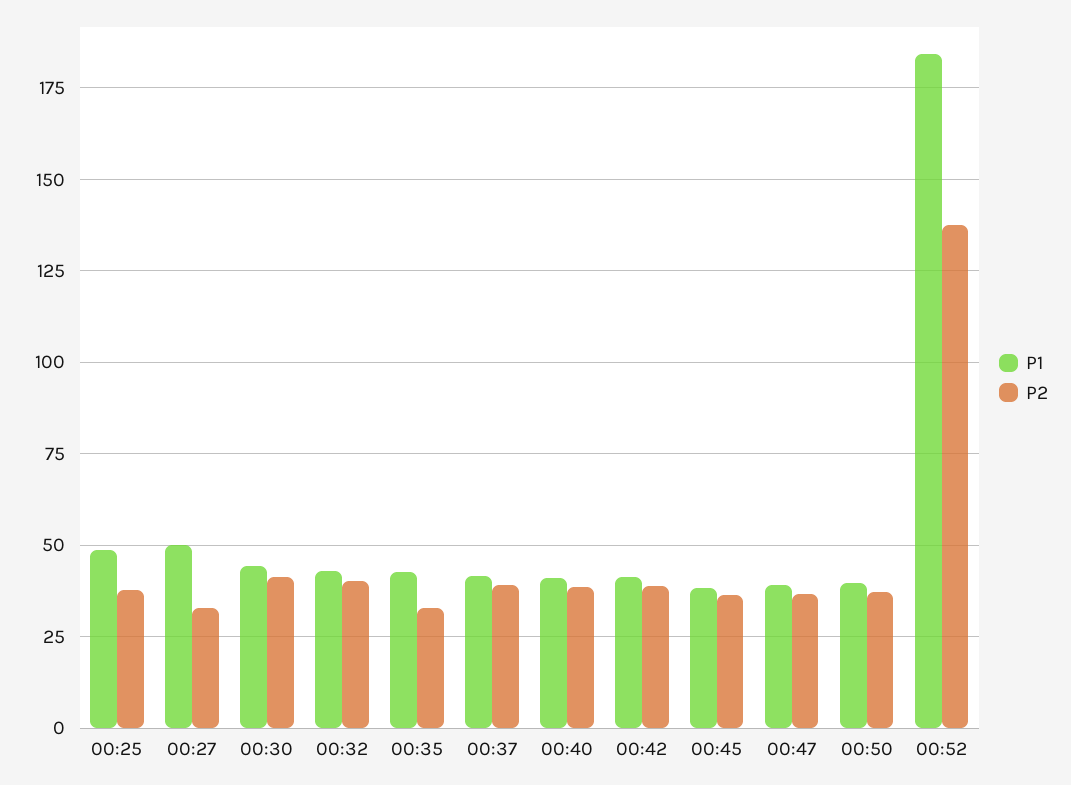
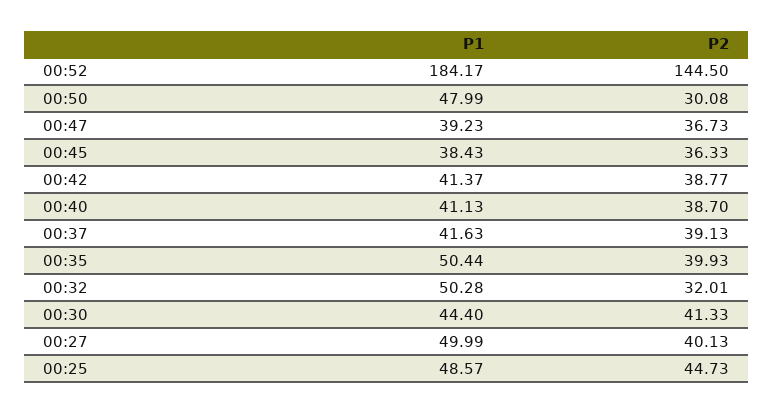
  {
    "P1": {
      "00:25": 48.57,
      "00:27": 49.99,
      "00:30": 44.4,
-     "00:32": 42.5,
+     "00:32": 50.28,
-     "00:35": 42.5,
+     "00:35": 50.44,
      "00:37": 41.63,
      "00:40": 41.13,
      "00:42": 41.37,
      "00:45": 38.43,
      "00:47": 39.23,
-     "00:50": 40,
+     "00:50": 47.99,
      "00:52": 184.17
    },
    "P2": {
-     "00:25": 37.5,
+     "00:25": 44.73,
-     "00:27": 32.5,
+     "00:27": 40.13,
      "00:30": 41.33,
-     "00:32": 40,
+     "00:32": 32.01,
-     "00:35": 32.5,
+     "00:35": 39.93,
      "00:37": 39.13,
      "00:40": 38.7,
      "00:42": 38.77,
      "00:45": 36.33,
      "00:47": 36.73,
-     "00:50": 37.5,
+     "00:50": 30.08,
-     "00:52": 137.5
+     "00:52": 144.5
    }
  }

